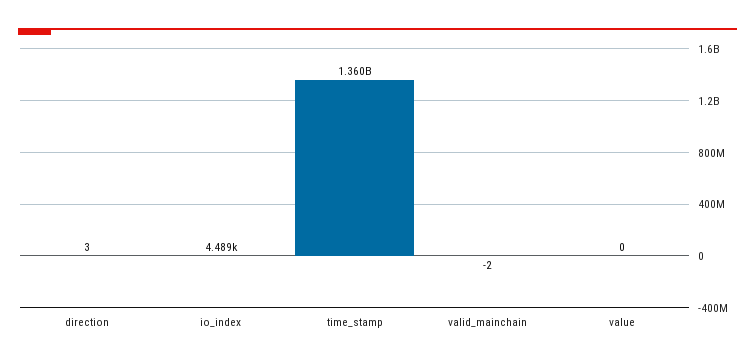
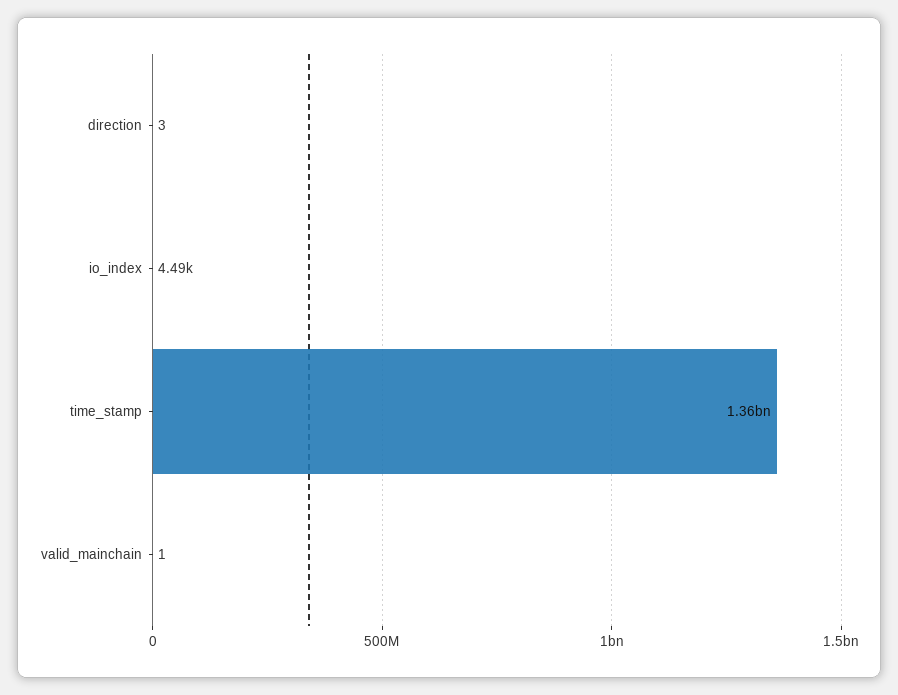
  {
    "direction": 3,
    "io_index": 4489,
    "time_stamp": 1360000000,
-   "valid_mainchain": -2,
+   "valid_mainchain": 1
-   "value": 0
  }

